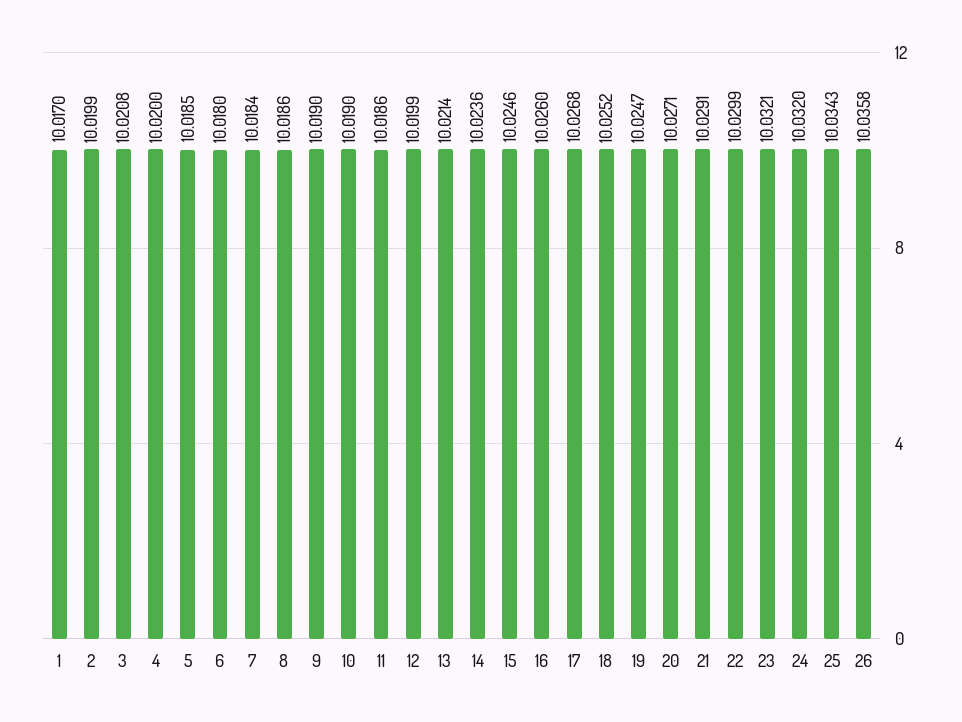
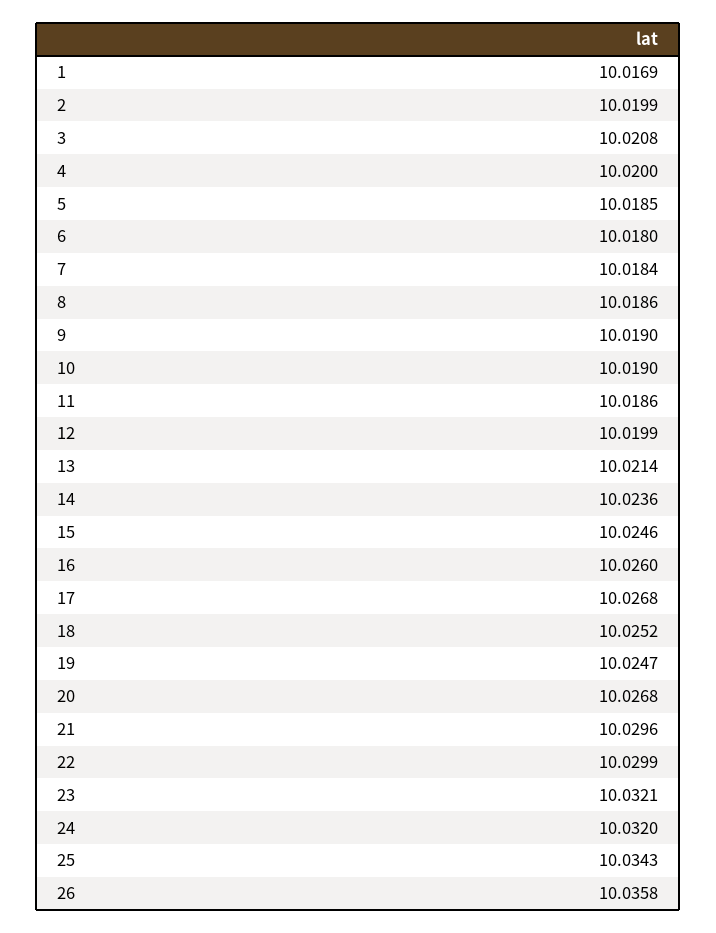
  {
-   "1": 10.017,
+   "1": 10.0169,
    "2": 10.0199,
    "3": 10.0208,
    "4": 10.02,
    "5": 10.0185,
    "6": 10.018,
    "7": 10.0184,
    "8": 10.0186,
    "9": 10.019,
    "10": 10.019,
    "11": 10.0186,
    "12": 10.0199,
    "13": 10.0214,
    "14": 10.0236,
    "15": 10.0246,
    "16": 10.026,
    "17": 10.0268,
    "18": 10.0252,
    "19": 10.0247,
-   "20": 10.0271,
+   "20": 10.0268,
-   "21": 10.0291,
+   "21": 10.0296,
    "22": 10.0299,
    "23": 10.0321,
    "24": 10.032,
    "25": 10.0343,
    "26": 10.0358
  }

